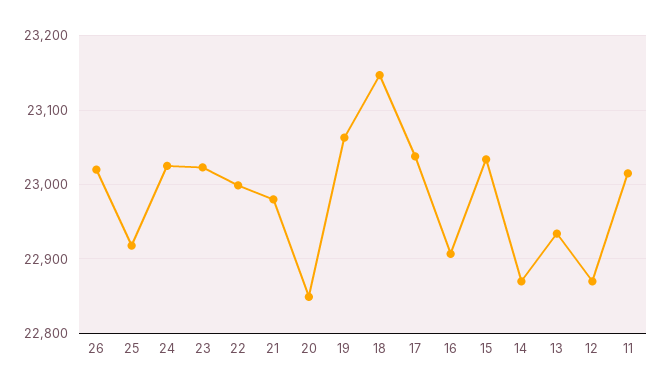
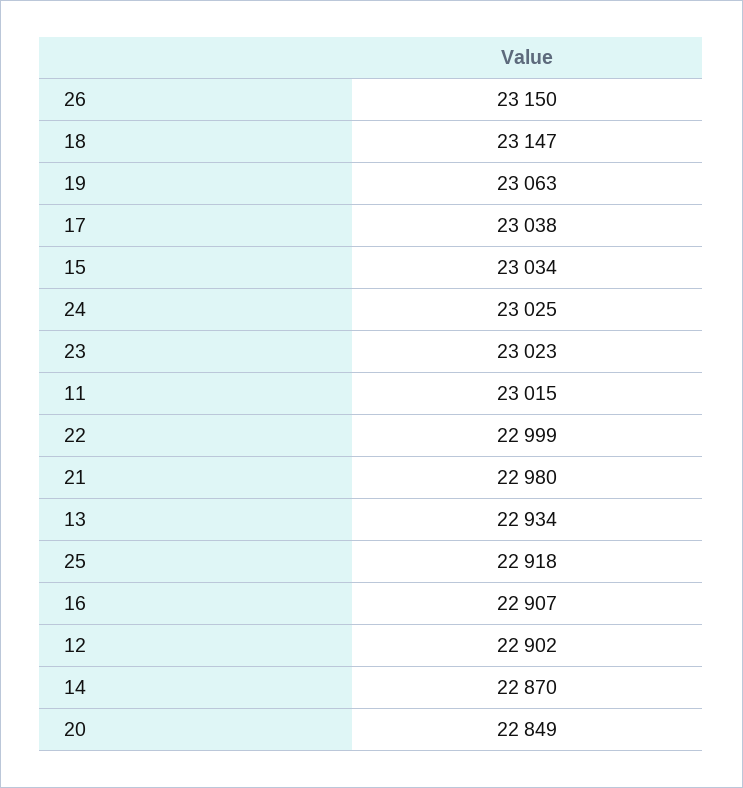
  {
-   "26": 23020,
+   "26": 23150,
    "25": 22918,
    "24": 23025,
    "23": 23023,
    "22": 22999,
    "21": 22980,
    "20": 22849,
    "19": 23063,
    "18": 23147,
    "17": 23038,
    "16": 22907,
    "15": 23034,
    "14": 22870,
    "13": 22934,
-   "12": 22870,
+   "12": 22902,
    "11": 23015
  }

